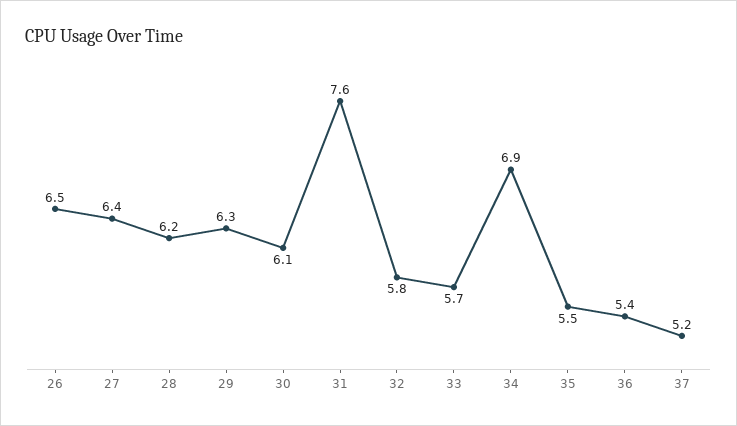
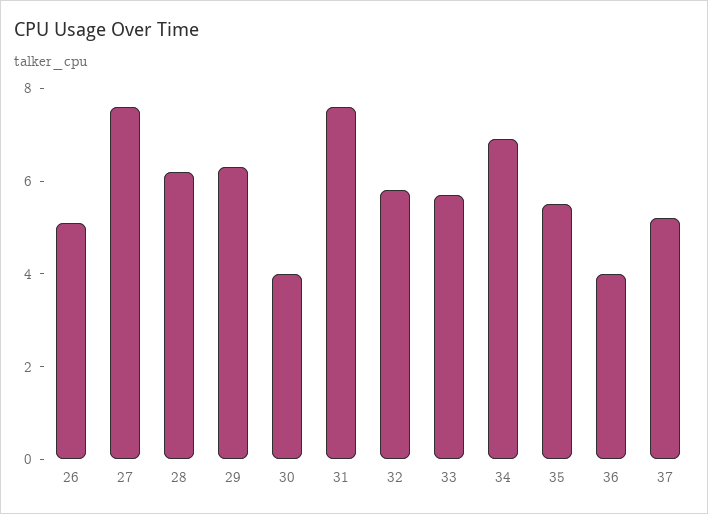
  {
-   "26": 6.5,
+   "26": 5,
-   "27": 6.4,
+   "27": 7.5,
    "28": 6.2,
    "29": 6.3,
-   "30": 6.1,
+   "30": 4,
    "31": 7.6,
    "32": 5.8,
    "33": 5.7,
    "34": 6.9,
    "35": 5.5,
-   "36": 5.4,
+   "36": 4,
    "37": 5.2
  }

